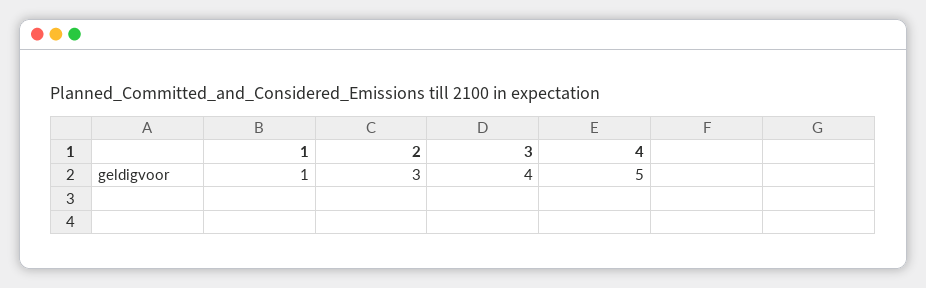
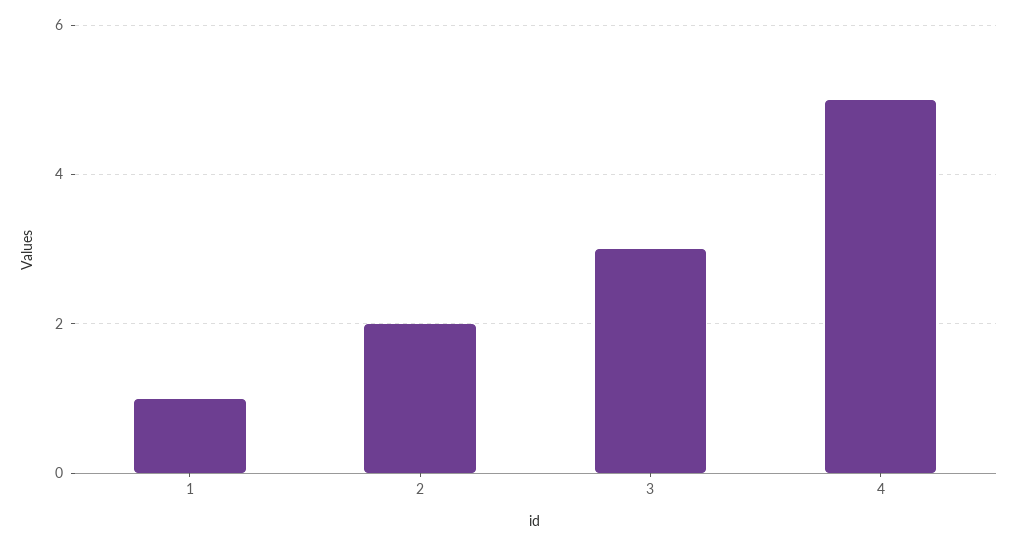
  {
    "1": 1,
-   "2": 3,
+   "2": 2,
-   "3": 4,
+   "3": 3,
    "4": 5
  }

